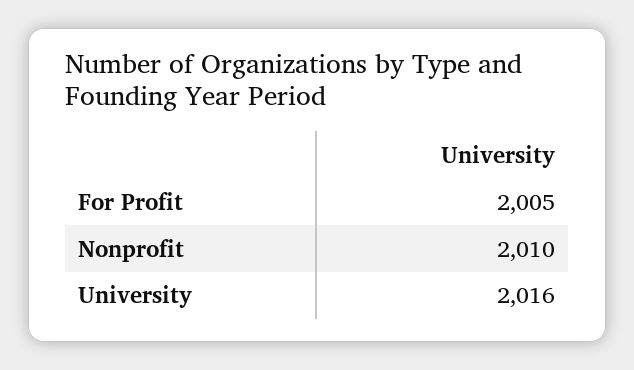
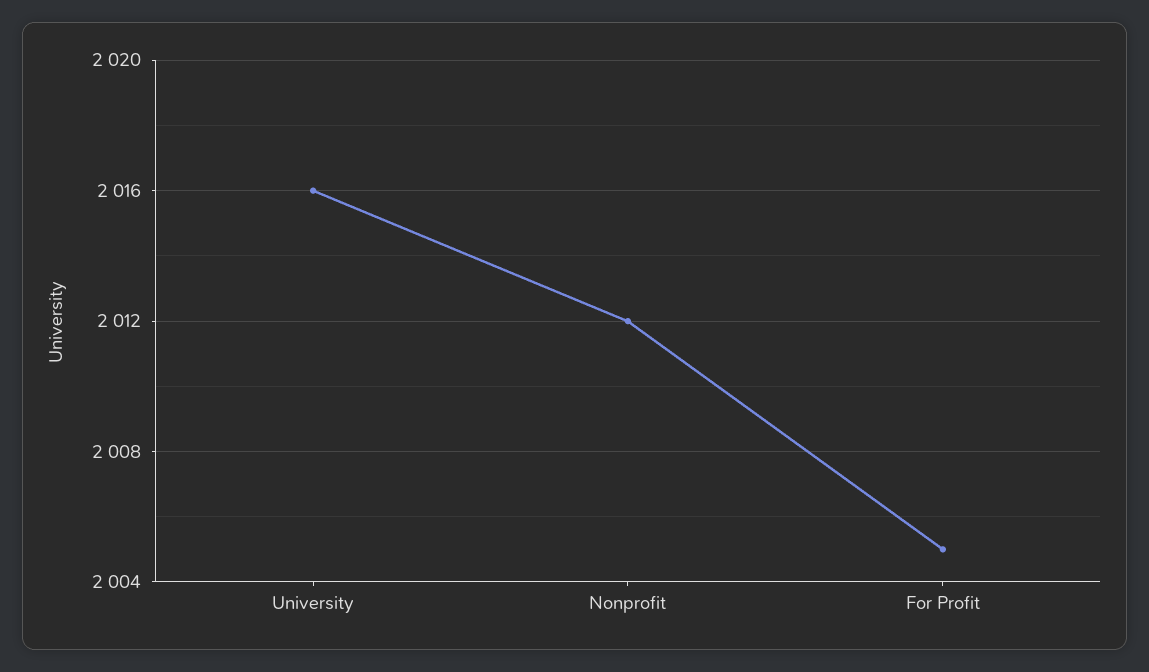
  {
    "For Profit": 2005,
-   "Nonprofit": 2010,
+   "Nonprofit": 2012,
    "University": 2016
  }

